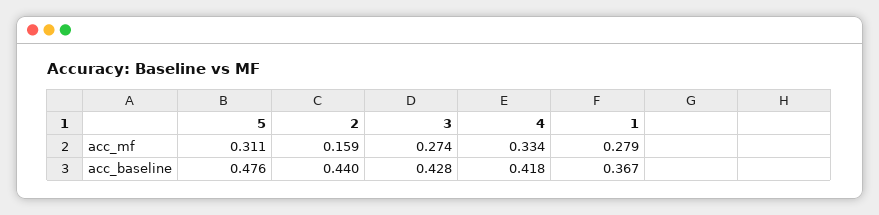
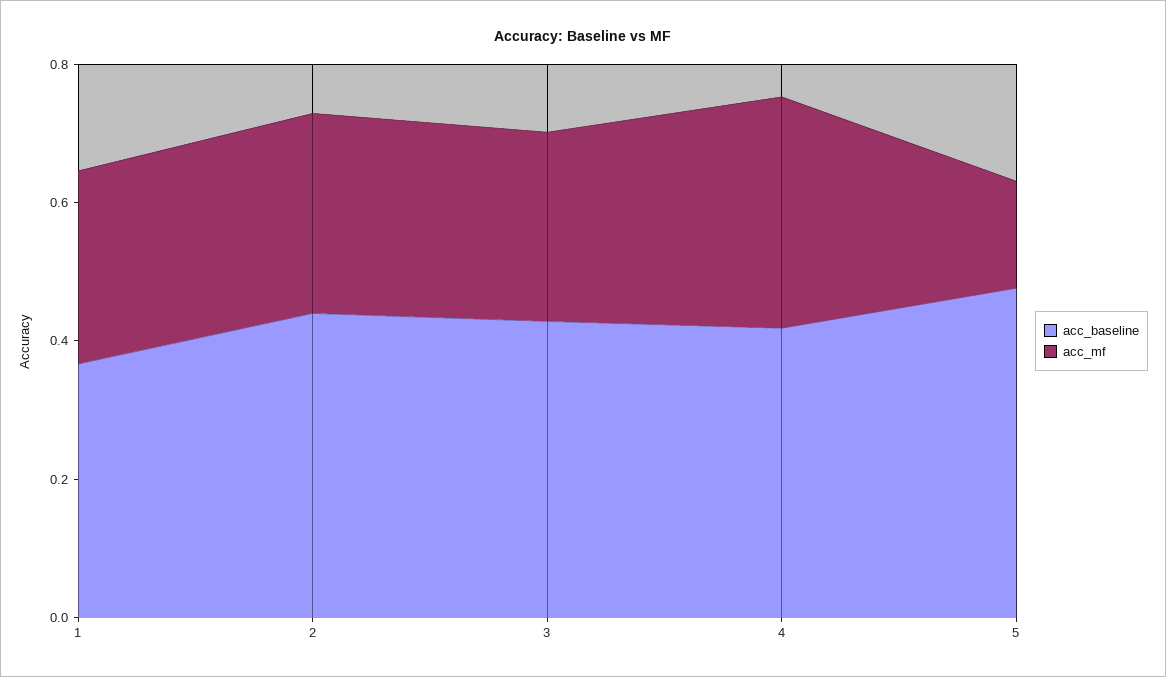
  {
    "acc_mf": {
-     "5": 0.311,
+     "5": 0.15,
-     "2": 0.159,
+     "2": 0.3,
      "3": 0.274,
      "4": 0.334,
      "1": 0.279
    },
    "acc_baseline": {
      "5": 0.476,
      "2": 0.44,
      "3": 0.428,
      "4": 0.418,
      "1": 0.367
    }
  }

